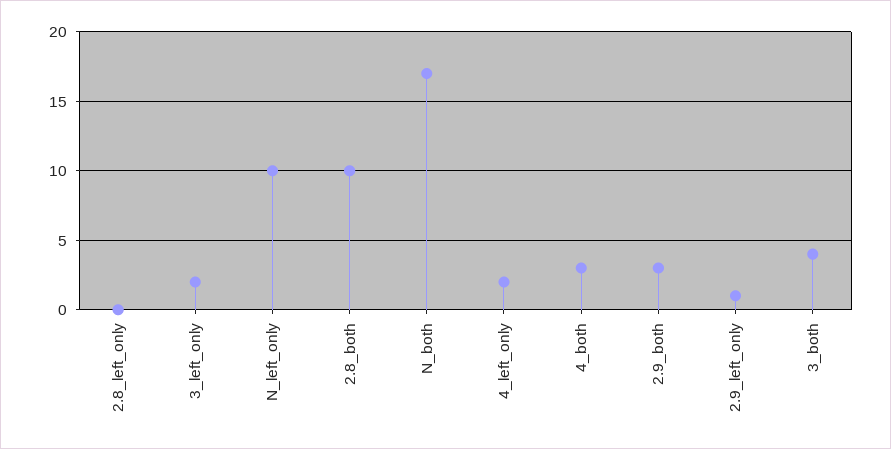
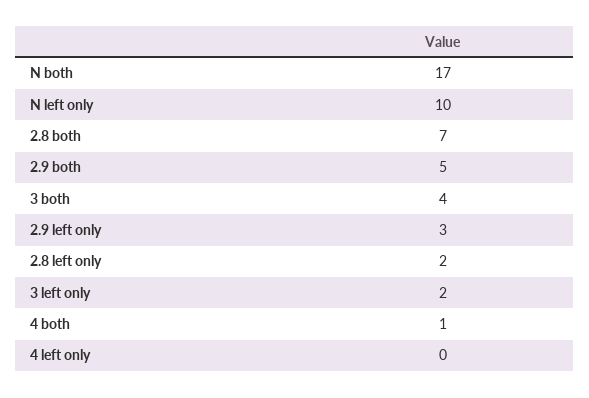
  {
-   "2.8_left_only": 0,
+   "2.8_left_only": 2,
    "3_left_only": 2,
    "N_left_only": 10,
-   "2.8_both": 10,
+   "2.8_both": 7,
    "N_both": 17,
-   "4_left_only": 2,
+   "4_left_only": 0,
-   "4_both": 3,
+   "4_both": 1,
-   "2.9_both": 3,
+   "2.9_both": 5,
-   "2.9_left_only": 1,
+   "2.9_left_only": 3,
    "3_both": 4
  }

